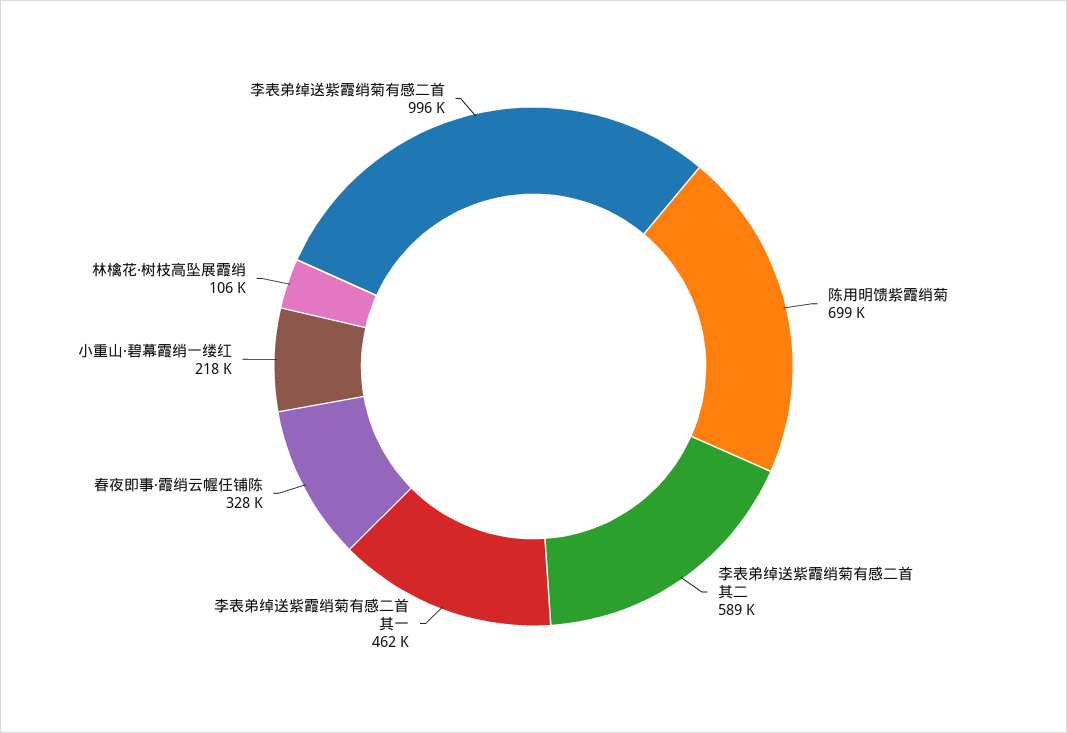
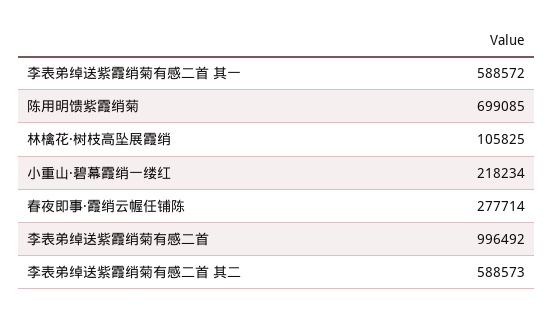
  {
    "陈用明馈紫霞绡菊": 699085,
    "李表弟绰送紫霞绡菊有感二首 其二": 588573,
-   "李表弟绰送紫霞绡菊有感二首 其一": 462000,
+   "李表弟绰送紫霞绡菊有感二首 其一": 588572,
-   "春夜即事·霞绡云幄任铺陈": 328000,
+   "春夜即事·霞绡云幄任铺陈": 277714,
    "小重山·碧幕霞绡一缕红": 218234,
    "林檎花·树枝高坠展霞绡": 105825,
    "李表弟绰送紫霞绡菊有感二首": 996492
  }

